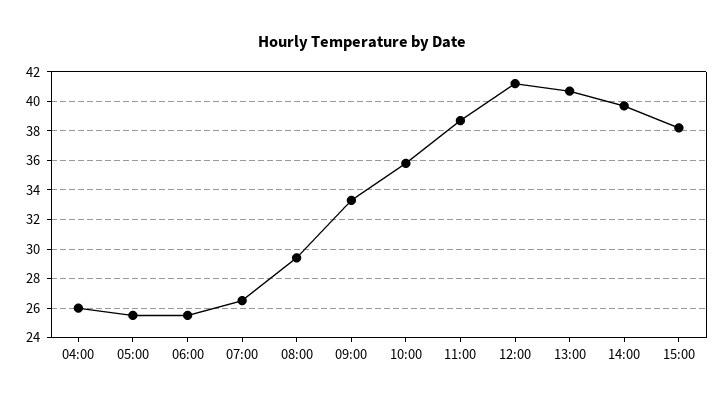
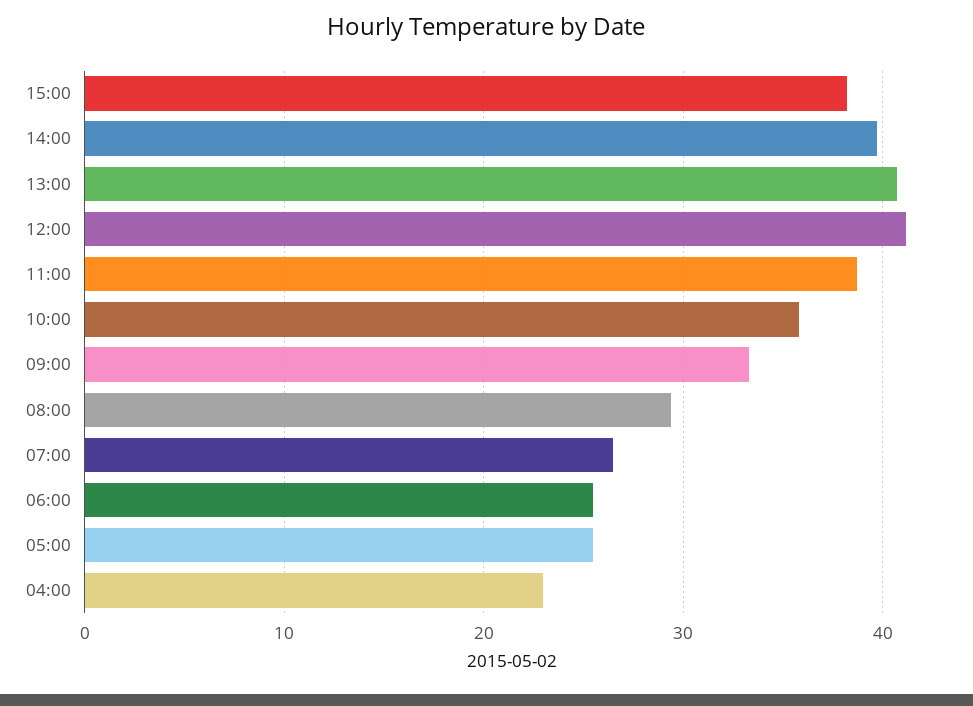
  {
-   "04:00": 26,
+   "04:00": 23,
    "05:00": 25.5,
    "06:00": 25.5,
    "07:00": 26.5,
    "08:00": 29.5,
    "09:00": 33.5,
    "10:00": 36,
    "11:00": 38.5,
    "12:00": 41,
    "13:00": 40.5,
    "14:00": 39.5,
    "15:00": 38
  }

